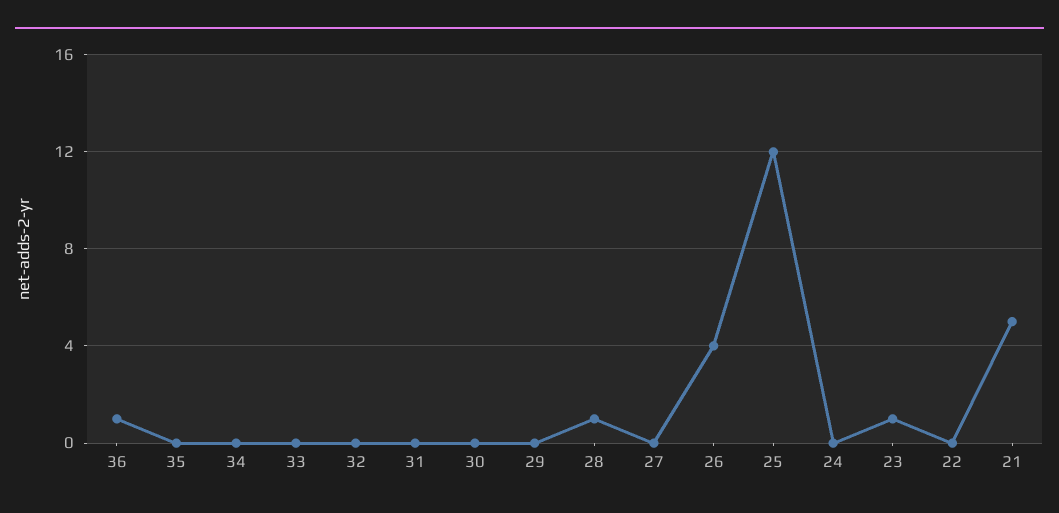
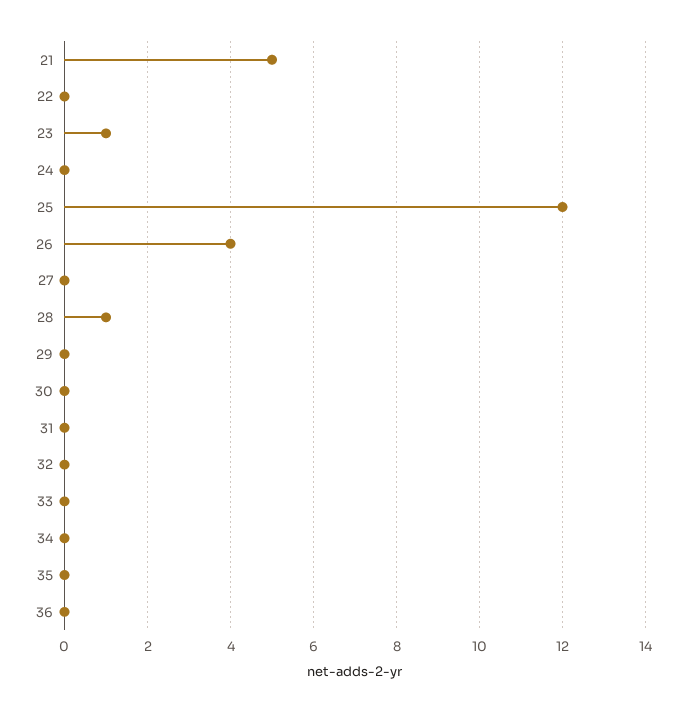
  {
-   "36": 1,
+   "36": 0,
    "35": 0,
    "34": 0,
    "33": 0,
    "32": 0,
    "31": 0,
    "30": 0,
    "29": 0,
    "28": 1,
    "27": 0,
    "26": 4,
    "25": 12,
    "24": 0,
    "23": 1,
    "22": 0,
    "21": 5
  }

